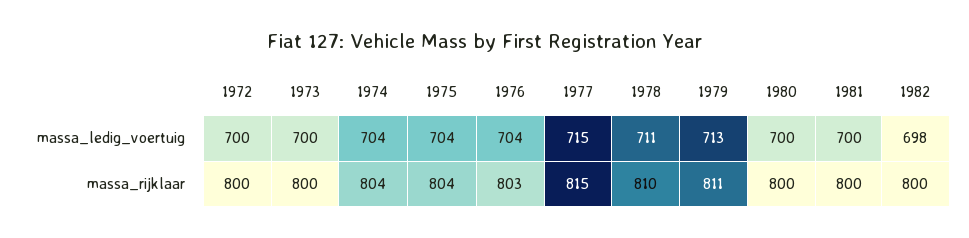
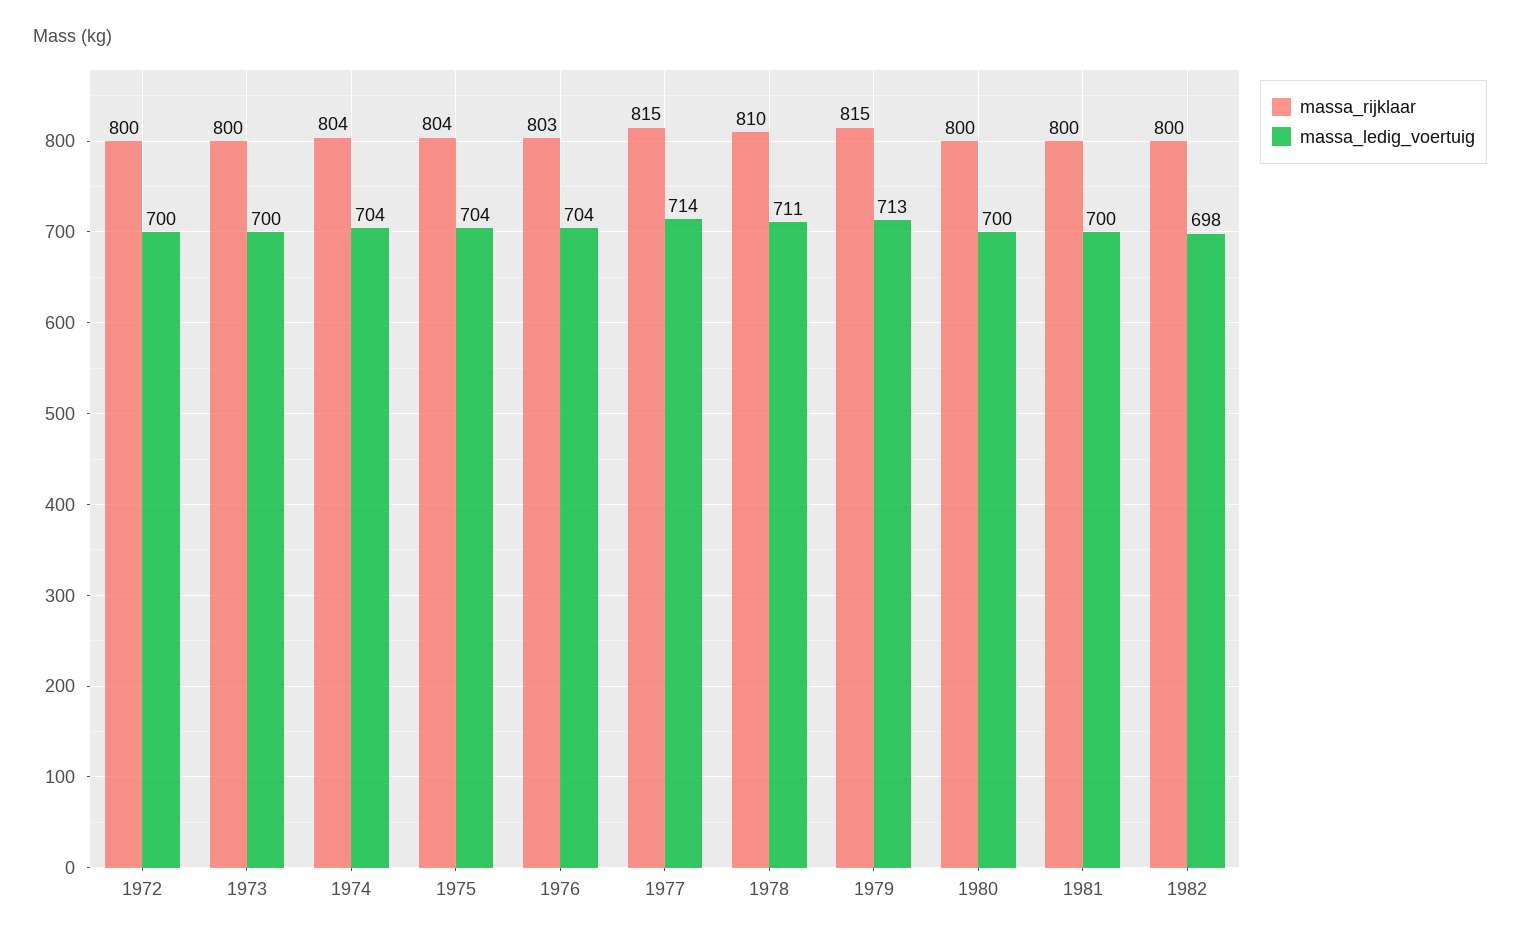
  {
    "massa_ledig_voertuig": {
      "1972": 700,
      "1973": 700,
      "1974": 704,
      "1975": 704,
      "1976": 704,
-     "1977": 715,
+     "1977": 714,
      "1978": 711,
      "1979": 713,
      "1980": 700,
      "1981": 700,
      "1982": 698
    },
    "massa_rijklaar": {
      "1972": 800,
      "1973": 800,
      "1974": 804,
      "1975": 804,
      "1976": 803,
      "1977": 815,
      "1978": 810,
-     "1979": 811,
+     "1979": 815,
      "1980": 800,
      "1981": 800,
      "1982": 800
    }
  }

